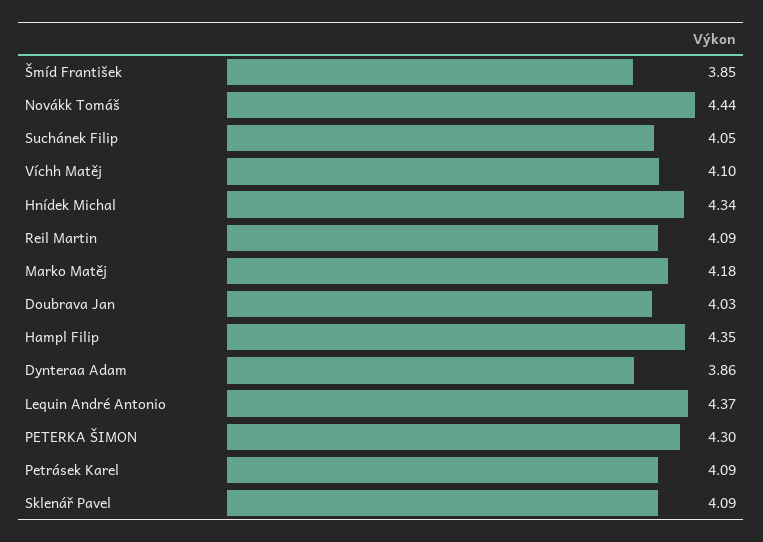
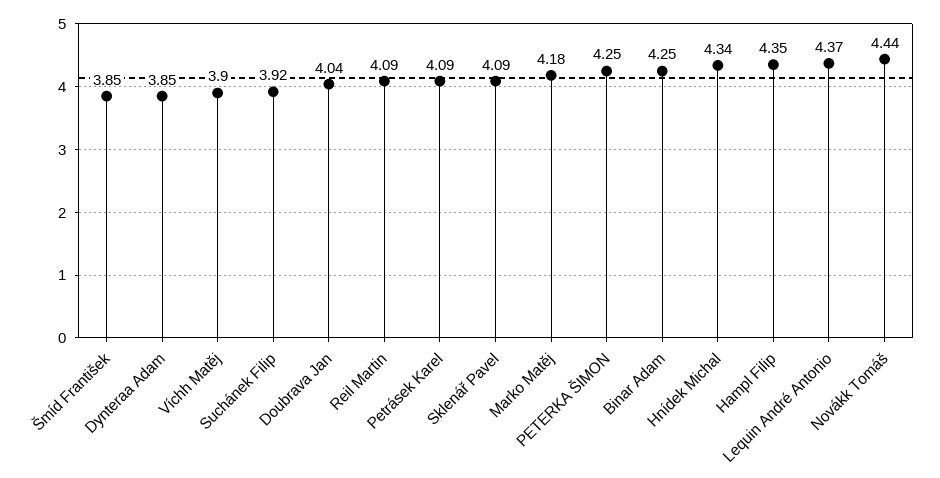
  {
    "Šmíd František": 3.85,
    "Novákk Tomáš": 4.44,
-   "Suchánek Filip": 4.05,
+   "Suchánek Filip": 3.92,
-   "Víchh Matěj": 4.1,
+   "Víchh Matěj": 3.9,
    "Hnídek Michal": 4.34,
    "Reil Martin": 4.09,
    "Marko Matěj": 4.18,
-   "Doubrava Jan": 4.03,
+   "Doubrava Jan": 4.04,
    "Hampl Filip": 4.35,
-   "Dynteraa Adam": 3.86,
+   "Dynteraa Adam": 3.85,
    "Lequin André Antonio": 4.37,
-   "PETERKA ŠIMON": 4.3,
+   "PETERKA ŠIMON": 4.25,
    "Petrásek Karel": 4.09,
-   "Sklenář Pavel": 4.09
+   "Sklenář Pavel": 4.09,
+   "Binar Adam": 4.25
  }

